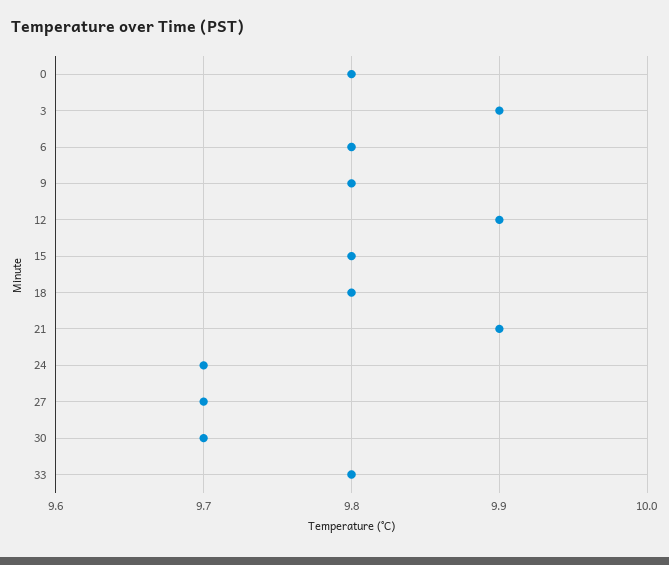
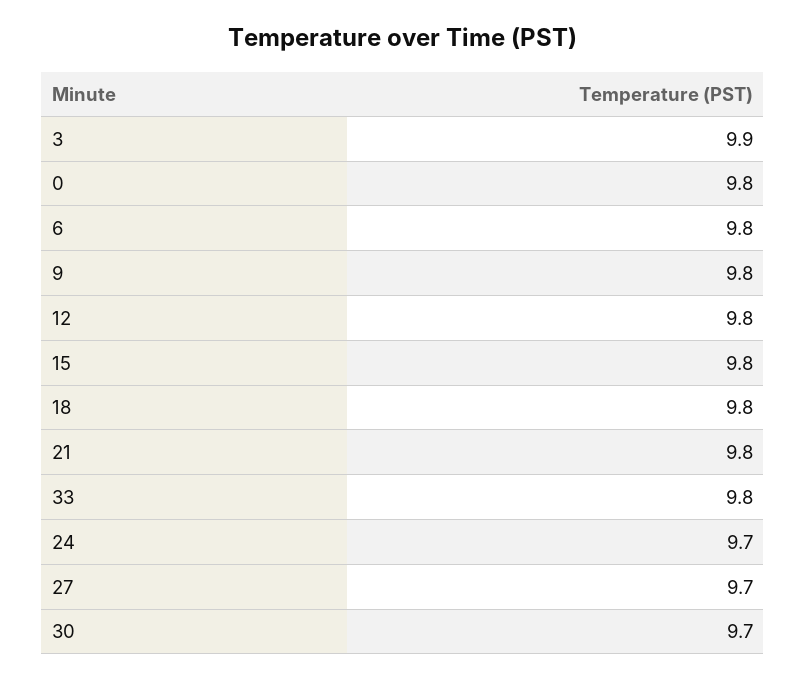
  {
    "0": 9.8,
    "3": 9.9,
    "6": 9.8,
    "9": 9.8,
-   "12": 9.9,
+   "12": 9.8,
    "15": 9.8,
    "18": 9.8,
-   "21": 9.9,
+   "21": 9.8,
    "24": 9.7,
    "27": 9.7,
    "30": 9.7,
    "33": 9.8
  }

